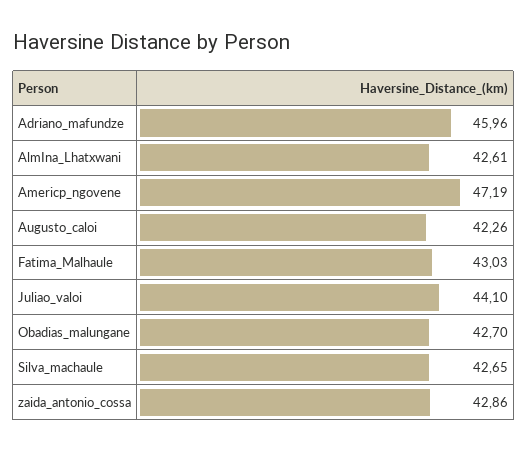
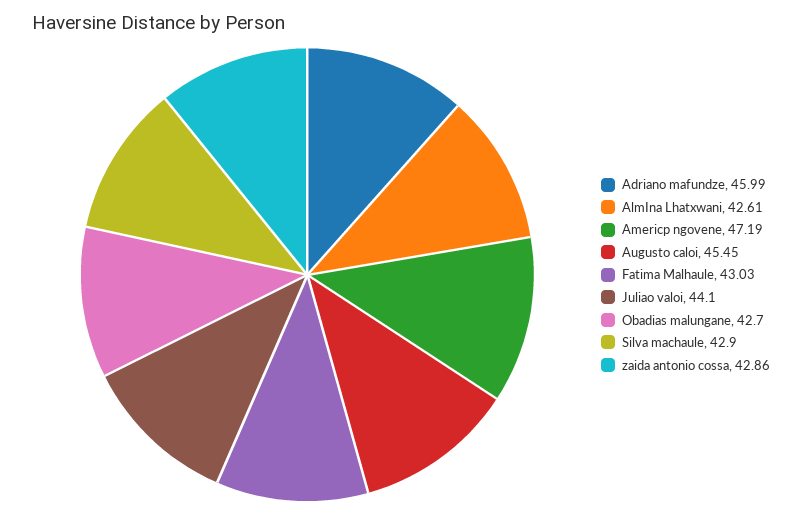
  {
-   "Adriano_mafundze": 45.96,
+   "Adriano_mafundze": 45.99,
    "AlmIna_Lhatxwani": 42.61,
    "Americp_ngovene": 47.19,
-   "Augusto_caloi": 42.26,
+   "Augusto_caloi": 45.45,
    "Fatima_Malhaule": 43.03,
    "Juliao_valoi": 44.1,
    "Obadias_malungane": 42.7,
-   "Silva_machaule": 42.65,
+   "Silva_machaule": 42.9,
    "zaida_antonio_cossa": 42.86
  }

